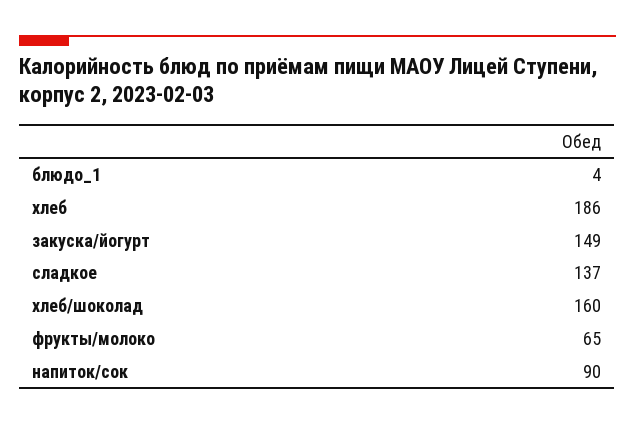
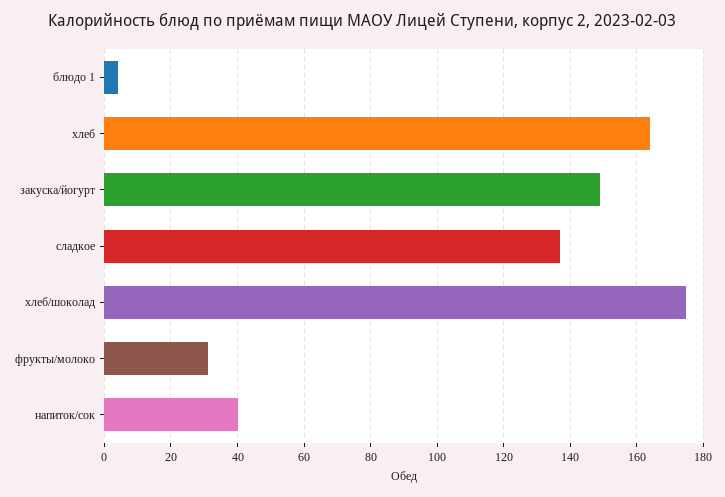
  {
    "блюдо_1": 4,
-   "хлеб": 186,
+   "хлеб": 165,
    "закуска/йогурт": 149,
    "сладкое": 137,
-   "хлеб/шоколад": 160,
+   "хлеб/шоколад": 175,
-   "фрукты/молоко": 65,
+   "фрукты/молоко": 30,
-   "напиток/сок": 90
+   "напиток/сок": 40
  }

